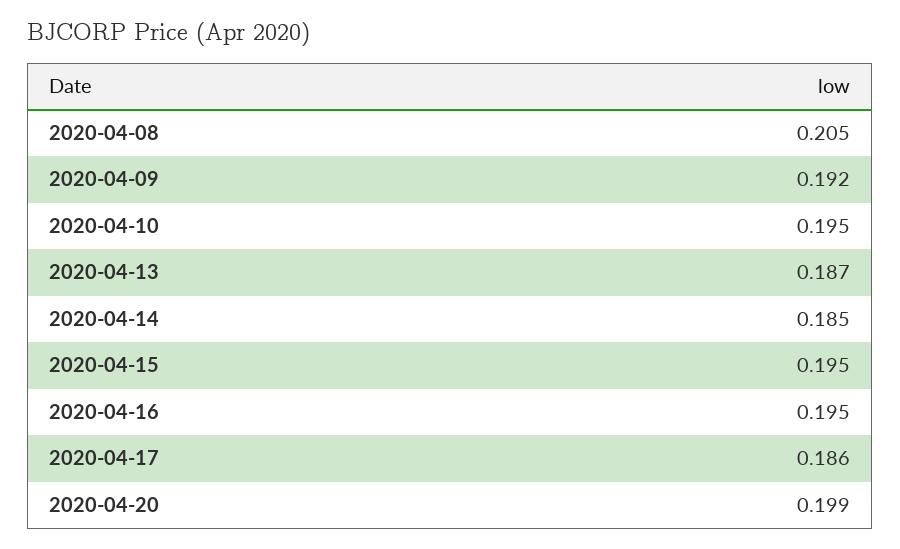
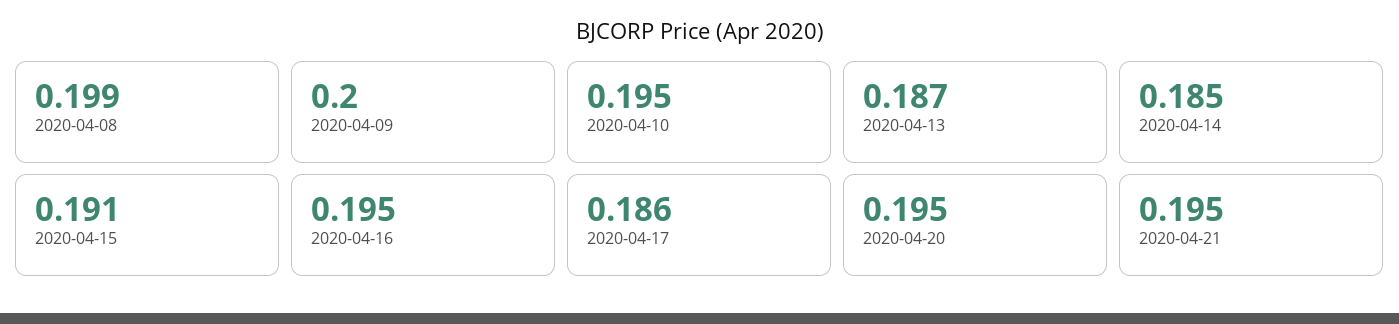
  {
-   "2020-04-08": 0.205,
+   "2020-04-08": 0.199,
-   "2020-04-09": 0.192,
+   "2020-04-09": 0.2,
    "2020-04-10": 0.195,
    "2020-04-13": 0.187,
    "2020-04-14": 0.185,
-   "2020-04-15": 0.195,
+   "2020-04-15": 0.191,
    "2020-04-16": 0.195,
    "2020-04-17": 0.186,
-   "2020-04-20": 0.199
+   "2020-04-20": 0.195,
+   "2020-04-21": 0.195
  }

